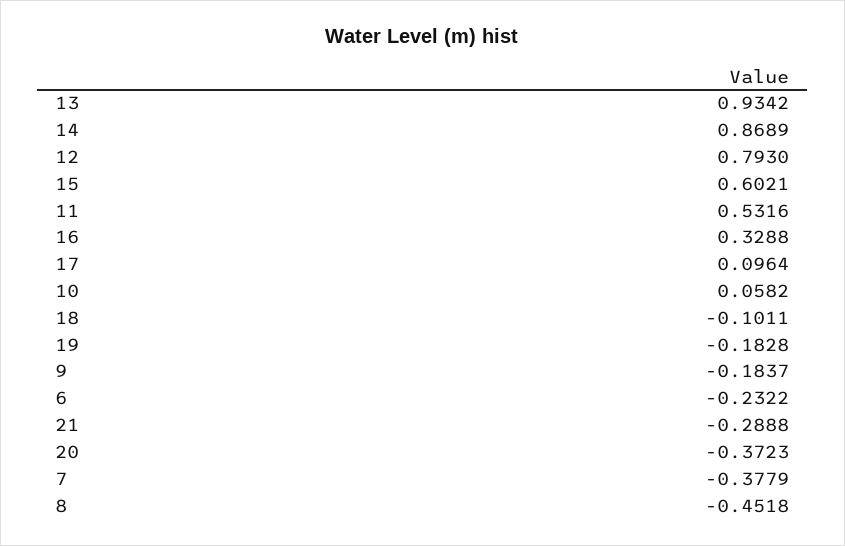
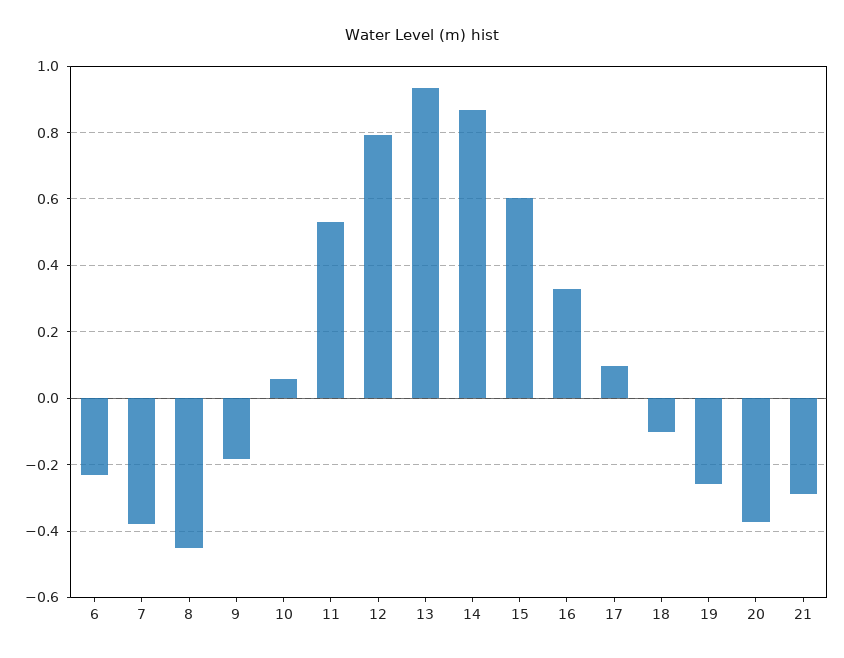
  {
    "13": 0.9342,
    "14": 0.8689,
    "12": 0.793,
    "15": 0.6021,
    "11": 0.5316,
    "16": 0.3288,
    "17": 0.0964,
    "10": 0.0582,
    "18": -0.1011,
-   "19": -0.1828,
+   "19": -0.26,
    "9": -0.1837,
    "6": -0.2322,
    "21": -0.2888,
    "20": -0.3723,
    "7": -0.3779,
    "8": -0.4518
  }

